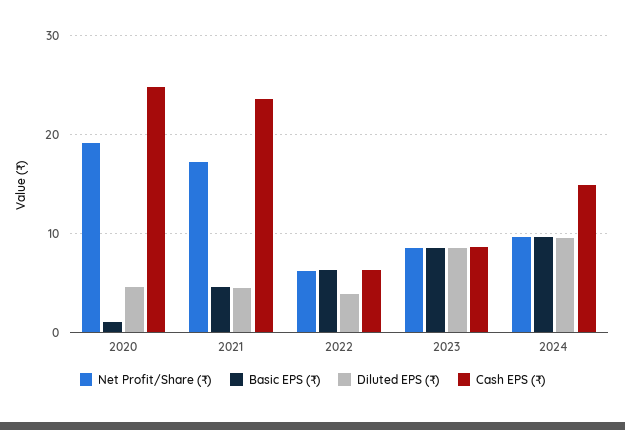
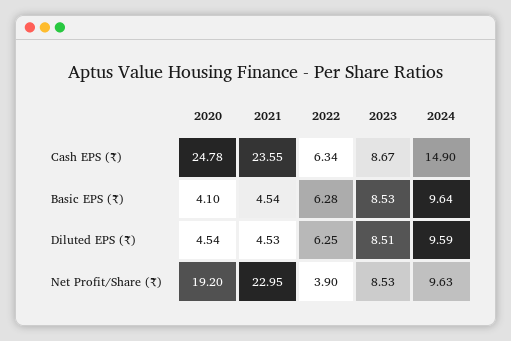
  {
    "Net Profit/Share (₹)": {
      "2020": 19.2,
-     "2021": 17,
+     "2021": 22.95,
-     "2022": 6,
+     "2022": 3.9,
      "2023": 8.53,
      "2024": 9.63
    },
    "Basic EPS (₹)": {
-     "2020": 1,
+     "2020": 4.1,
      "2021": 4.54,
      "2022": 6.28,
      "2023": 8.53,
      "2024": 9.64
    },
    "Diluted EPS (₹)": {
      "2020": 4.54,
      "2021": 4.53,
-     "2022": 4,
+     "2022": 6.25,
      "2023": 8.51,
      "2024": 9.59
    },
    "Cash EPS (₹)": {
      "2020": 24.78,
      "2021": 23.55,
      "2022": 6.34,
      "2023": 8.67,
      "2024": 14.9
    }
  }

